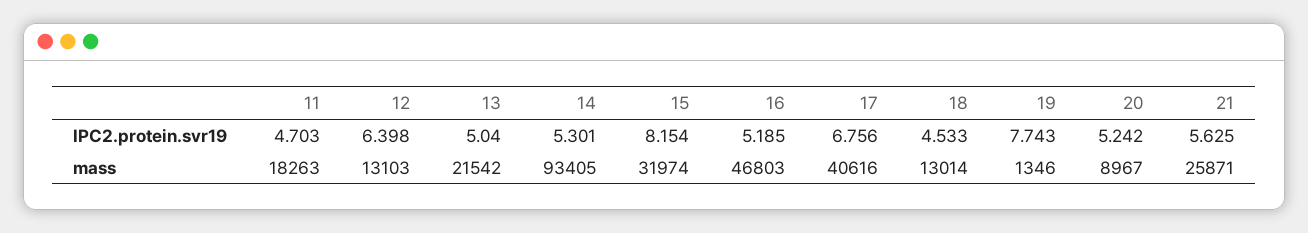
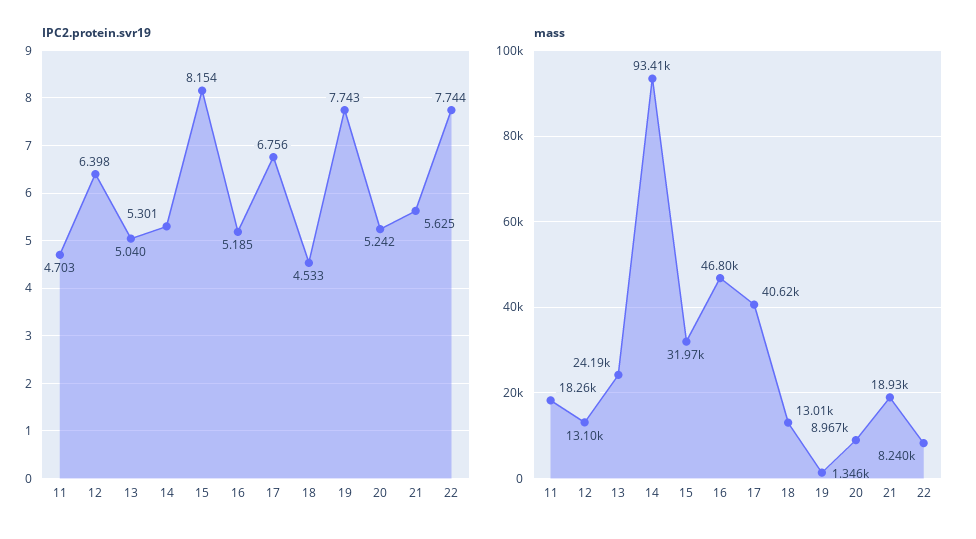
  {
    "IPC2.protein.svr19": {
      "11": 4.703,
      "12": 6.398,
      "13": 5.04,
      "14": 5.301,
      "15": 8.154,
      "16": 5.185,
      "17": 6.756,
      "18": 4.533,
      "19": 7.743,
      "20": 5.242,
-     "21": 5.625
+     "21": 5.625,
+     "22": 7.744
    },
    "mass": {
      "11": 18263,
      "12": 13103,
-     "13": 21542,
+     "13": 24190,
      "14": 93405,
      "15": 31974,
      "16": 46803,
      "17": 40616,
      "18": 13014,
      "19": 1346,
      "20": 8967,
-     "21": 25871
+     "21": 18930,
+     "22": 8240
    }
  }

